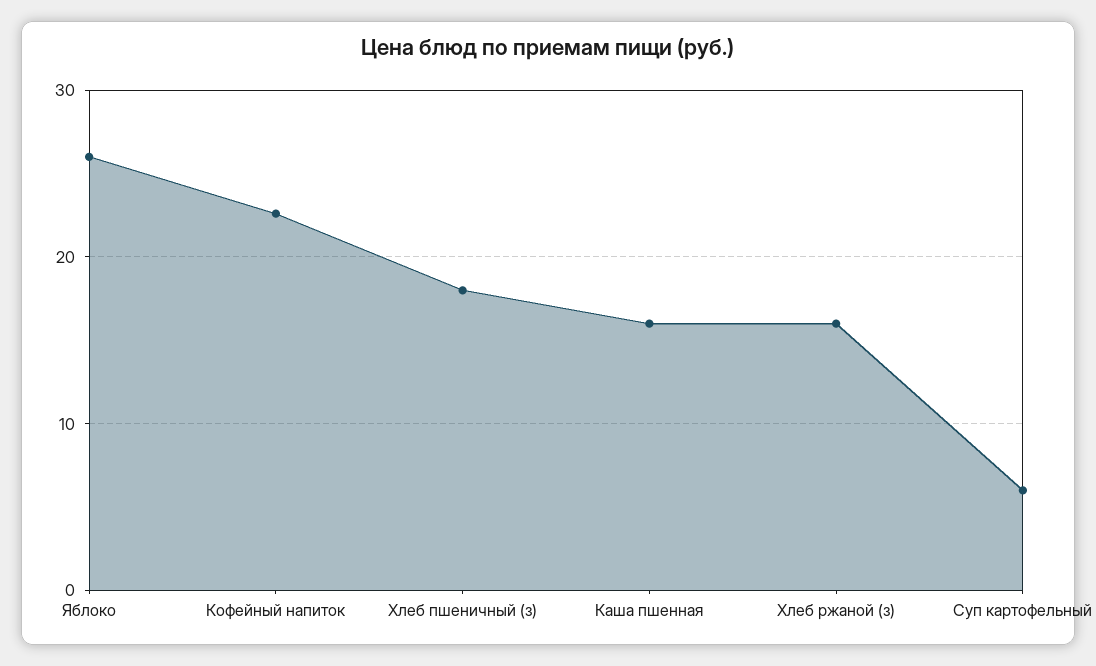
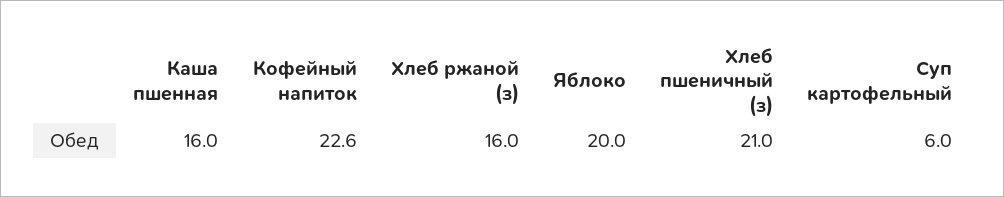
  {
-   "Яблоко": 26,
+   "Яблоко": 20,
    "Кофейный напиток": 22.6,
-   "Хлеб пшеничный (з)": 18,
+   "Хлеб пшеничный (з)": 21,
    "Каша пшенная": 16,
    "Хлеб ржаной (з)": 16,
    "Суп картофельный": 6
  }

